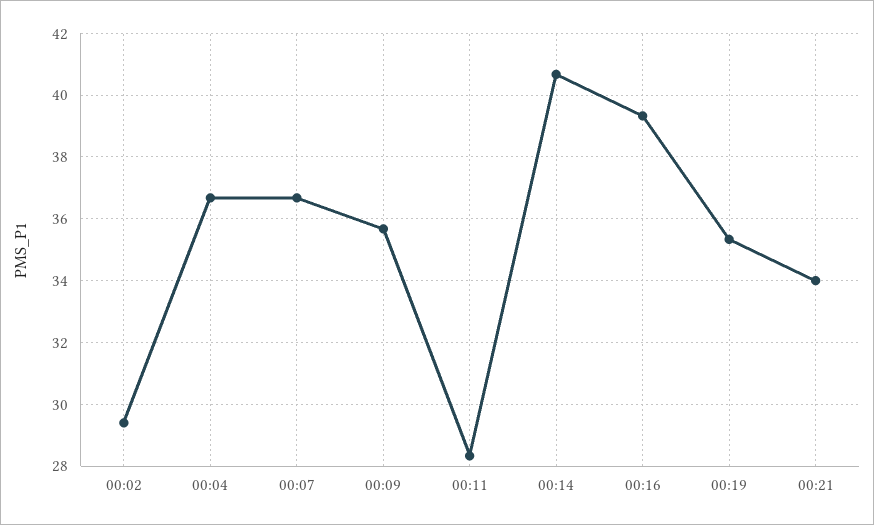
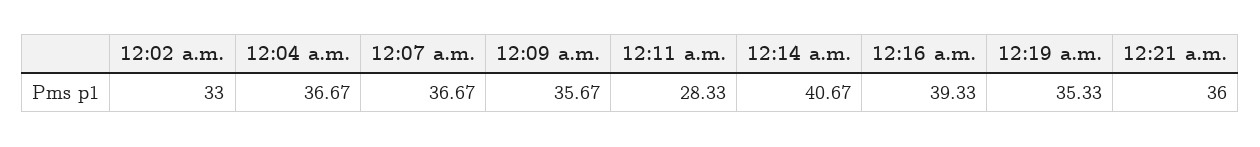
  {
-   "00:02": 29.4,
+   "00:02": 33,
    "00:04": 36.67,
    "00:07": 36.67,
    "00:09": 35.67,
    "00:11": 28.33,
    "00:14": 40.67,
    "00:16": 39.33,
    "00:19": 35.33,
-   "00:21": 34
+   "00:21": 36
  }

